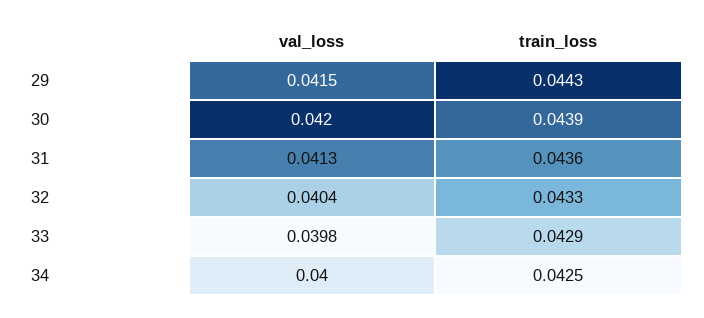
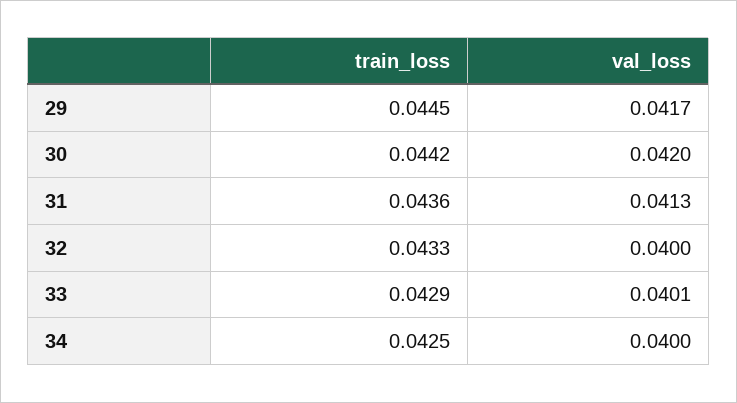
  {
    "val_loss": {
-     "29": 0.0415,
+     "29": 0.0417,
      "30": 0.042,
      "31": 0.0413,
-     "32": 0.0404,
+     "32": 0.04,
-     "33": 0.0398,
+     "33": 0.0401,
      "34": 0.04
    },
    "train_loss": {
-     "29": 0.0443,
+     "29": 0.0445,
-     "30": 0.0439,
+     "30": 0.0442,
      "31": 0.0436,
      "32": 0.0433,
      "33": 0.0429,
      "34": 0.0425
    }
  }

